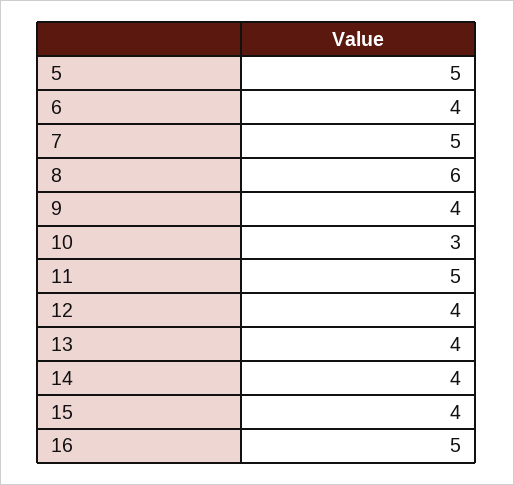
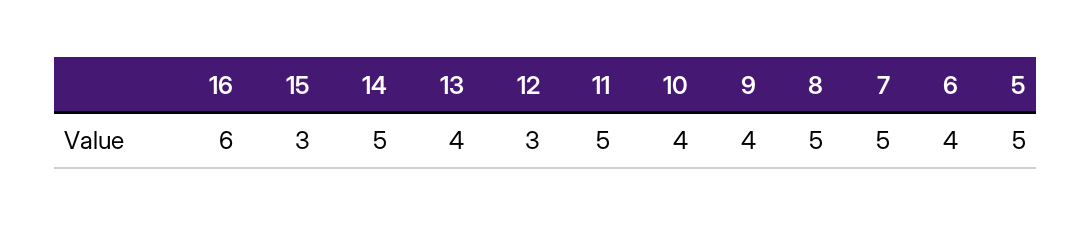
  {
    "5": 5,
    "6": 4,
    "7": 5,
-   "8": 6,
+   "8": 5,
    "9": 4,
-   "10": 3,
+   "10": 4,
    "11": 5,
-   "12": 4,
+   "12": 3,
    "13": 4,
-   "14": 4,
+   "14": 5,
-   "15": 4,
+   "15": 3,
-   "16": 5
+   "16": 6
  }

